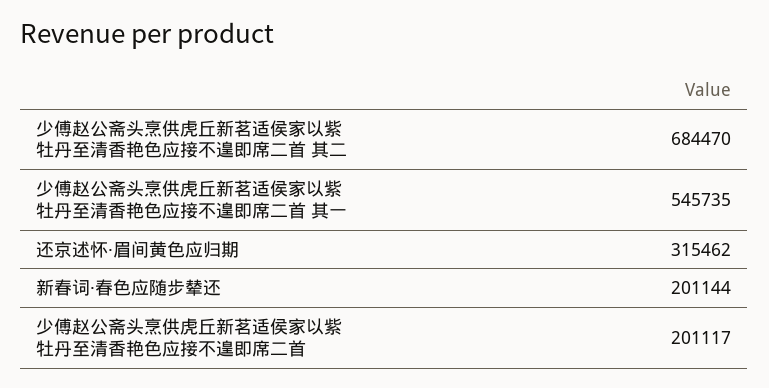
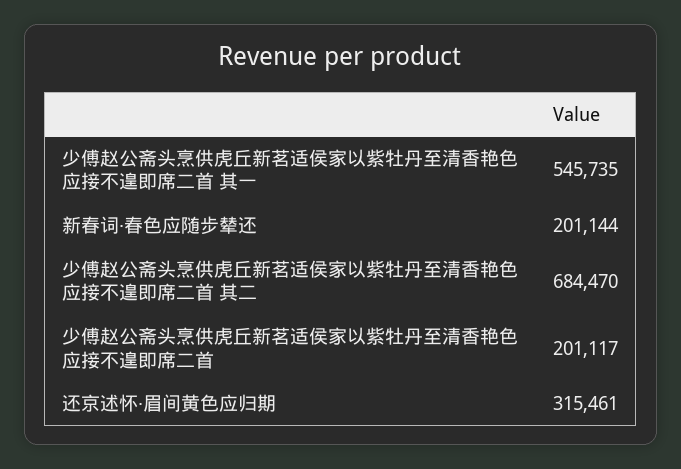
  {
    "少傅赵公斋头烹供虎丘新茗适侯家以紫牡丹至清香艳色应接不遑即席二首 其二": 684470,
    "少傅赵公斋头烹供虎丘新茗适侯家以紫牡丹至清香艳色应接不遑即席二首 其一": 545735,
-   "还京述怀·眉间黄色应归期": 315462,
+   "还京述怀·眉间黄色应归期": 315461,
    "新春词·春色应随步辇还": 201144,
    "少傅赵公斋头烹供虎丘新茗适侯家以紫牡丹至清香艳色应接不遑即席二首": 201117
  }

